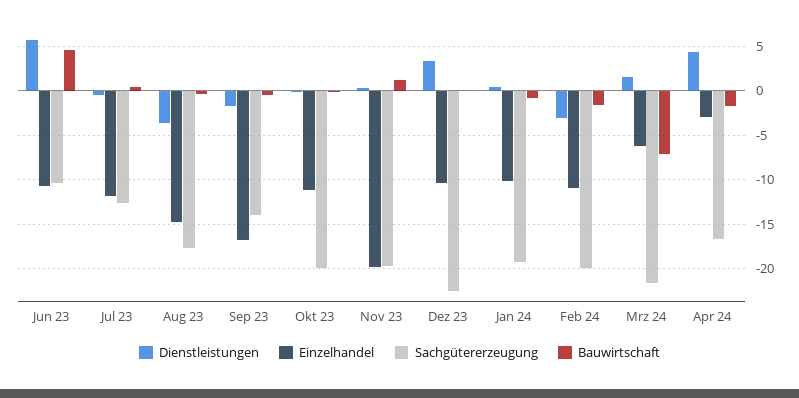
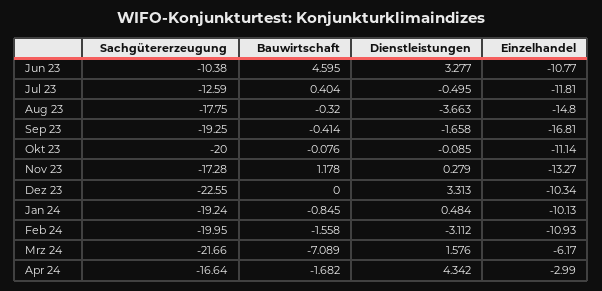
  {
    "Dienstleistungen": {
-     "Jun 23": 6,
+     "Jun 23": 3.277,
      "Jul 23": -0.495,
      "Aug 23": -3.663,
      "Sep 23": -1.658,
      "Okt 23": -0.085,
      "Nov 23": 0.279,
      "Dez 23": 3.313,
      "Jan 24": 0.484,
      "Feb 24": -3.112,
      "Mrz 24": 1.576,
      "Apr 24": 4.342
    },
    "Einzelhandel": {
      "Jun 23": -10.77,
      "Jul 23": -11.81,
      "Aug 23": -14.8,
      "Sep 23": -16.81,
      "Okt 23": -11.14,
-     "Nov 23": -20,
+     "Nov 23": -13.27,
      "Dez 23": -10.34,
      "Jan 24": -10.13,
      "Feb 24": -10.93,
      "Mrz 24": -6.17,
      "Apr 24": -2.99
    },
    "Sachgütererzeugung": {
      "Jun 23": -10.38,
      "Jul 23": -12.59,
      "Aug 23": -17.75,
-     "Sep 23": -14,
+     "Sep 23": -19.25,
      "Okt 23": -20,
-     "Nov 23": -20,
+     "Nov 23": -17.28,
      "Dez 23": -22.55,
      "Jan 24": -19.24,
      "Feb 24": -19.95,
      "Mrz 24": -21.66,
      "Apr 24": -16.64
    },
    "Bauwirtschaft": {
      "Jun 23": 4.595,
      "Jul 23": 0.404,
      "Aug 23": -0.32,
      "Sep 23": -0.414,
      "Okt 23": -0.076,
      "Nov 23": 1.178,
      "Dez 23": 0,
      "Jan 24": -0.845,
      "Feb 24": -1.558,
      "Mrz 24": -7.089,
      "Apr 24": -1.682
    }
  }

